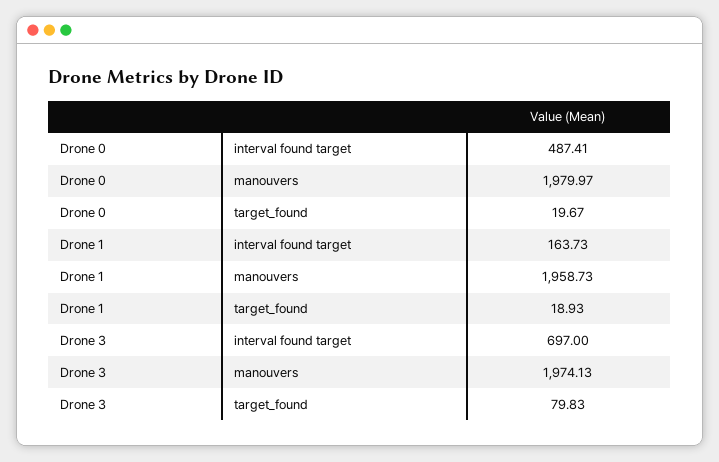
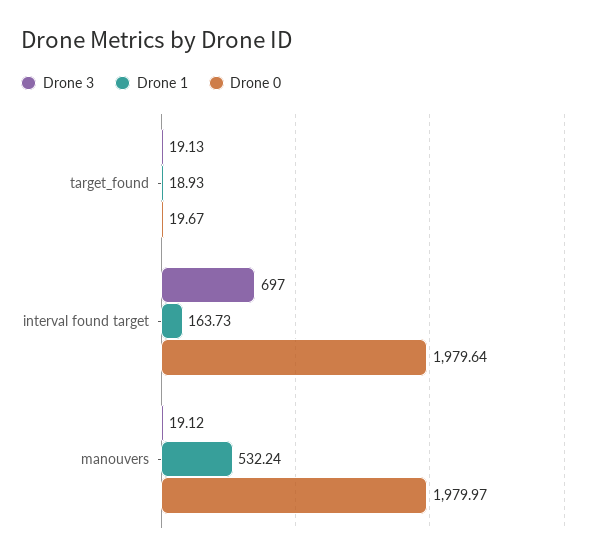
  {
    "Drone 0": {
-     "interval found target": 487.41,
+     "interval found target": 1979.64,
      "manouvers": 1979.97,
      "target_found": 19.67
    },
    "Drone 1": {
      "interval found target": 163.73,
-     "manouvers": 1958.73,
+     "manouvers": 532.24,
      "target_found": 18.93
    },
    "Drone 3": {
      "interval found target": 697,
-     "manouvers": 1974.13,
+     "manouvers": 19.12,
-     "target_found": 79.83
+     "target_found": 19.13
    }
  }

